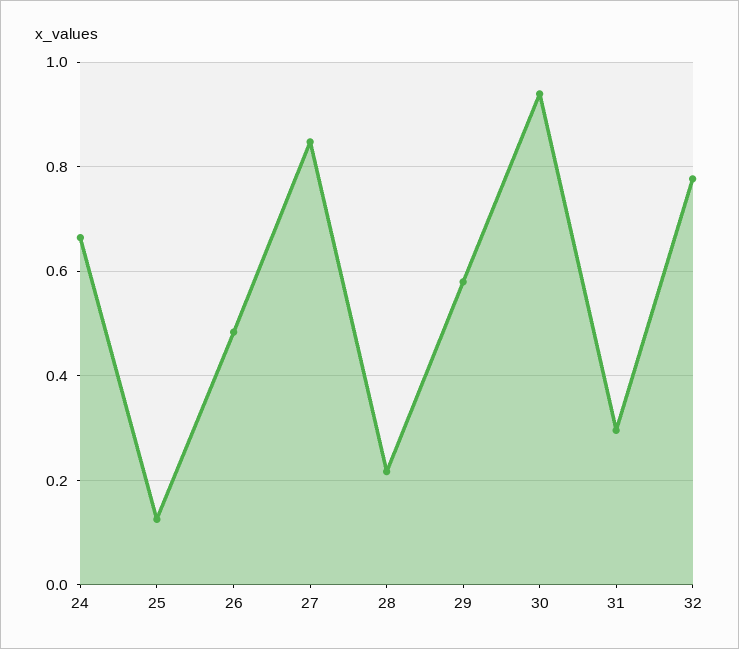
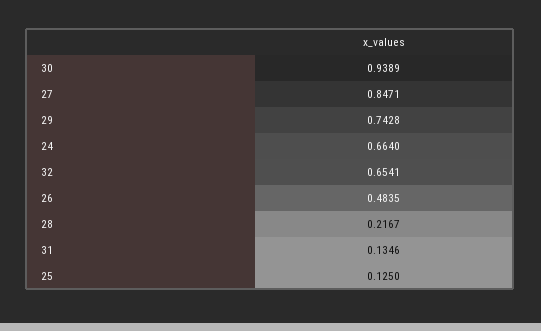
  {
    "24": 0.664,
    "25": 0.125,
    "26": 0.4835,
    "27": 0.8471,
    "28": 0.2167,
-   "29": 0.58,
+   "29": 0.7428,
    "30": 0.9389,
-   "31": 0.3,
+   "31": 0.1346,
-   "32": 0.78
+   "32": 0.6541
  }

